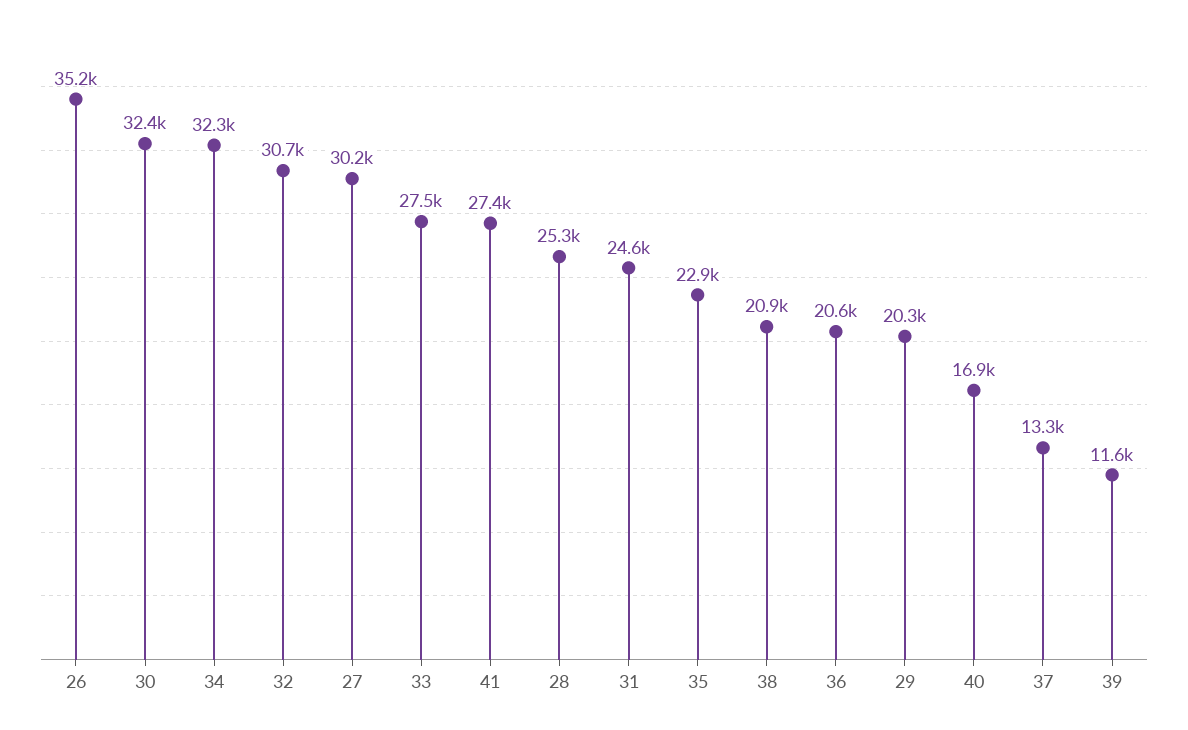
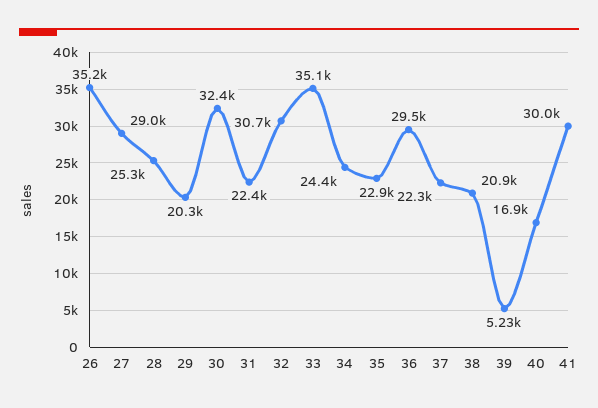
  {
    "26": 35200,
    "30": 32400,
-   "34": 32300,
+   "34": 24400,
    "32": 30700,
-   "27": 30200,
+   "27": 29000,
-   "33": 27500,
+   "33": 35100,
-   "41": 27400,
+   "41": 30000,
    "28": 25300,
-   "31": 24600,
+   "31": 22400,
    "35": 22900,
    "38": 20900,
-   "36": 20600,
+   "36": 29500,
    "29": 20300,
    "40": 16900,
-   "37": 13300,
+   "37": 22300,
-   "39": 11600
+   "39": 5230
  }

